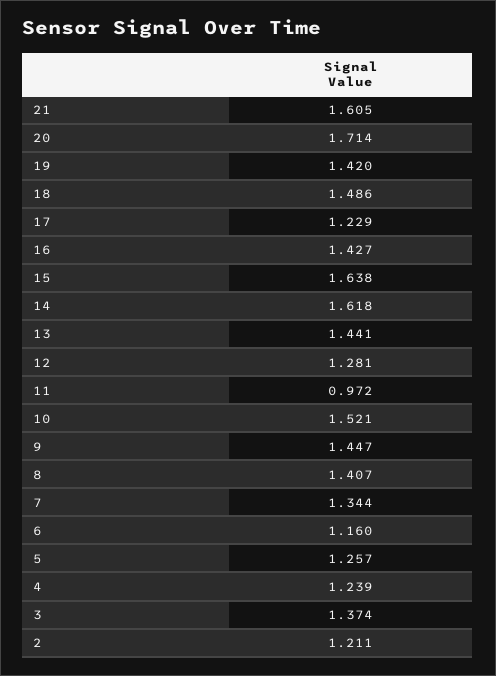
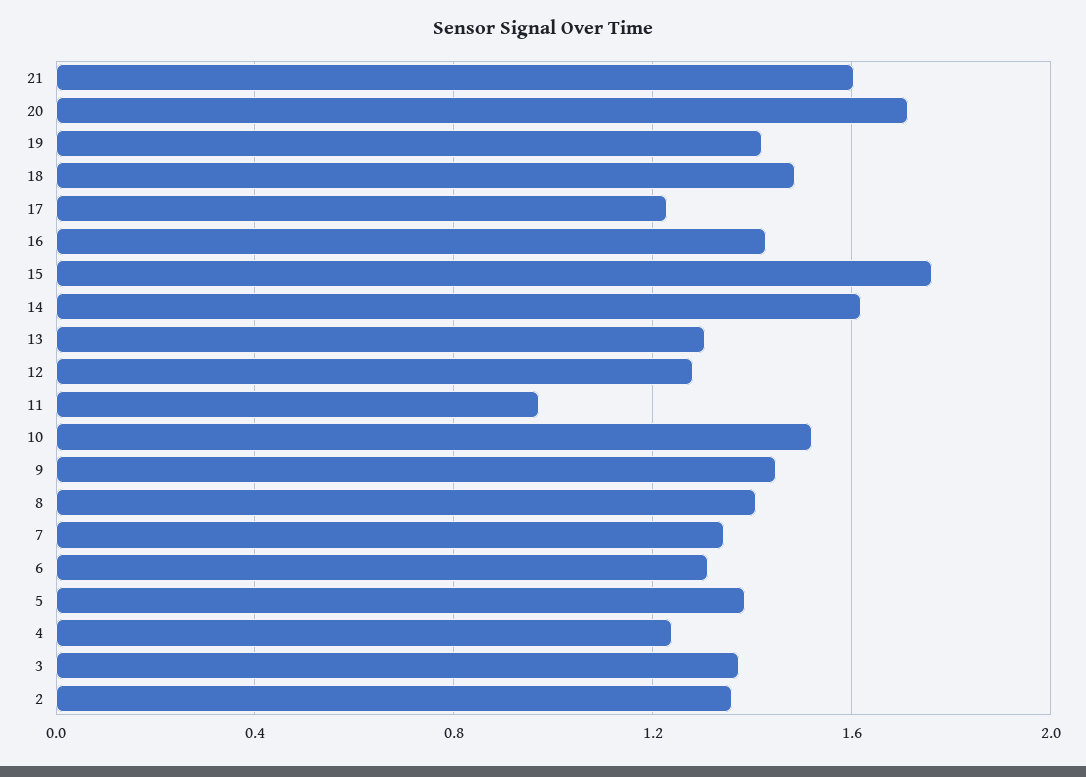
  {
    "21": 1.605,
    "20": 1.714,
    "19": 1.42,
    "18": 1.486,
    "17": 1.229,
    "16": 1.427,
-   "15": 1.638,
+   "15": 1.75,
    "14": 1.618,
-   "13": 1.441,
+   "13": 1.3,
    "12": 1.281,
    "11": 0.972,
    "10": 1.521,
    "9": 1.447,
    "8": 1.407,
    "7": 1.344,
-   "6": 1.16,
+   "6": 1.3,
-   "5": 1.257,
+   "5": 1.4,
    "4": 1.239,
    "3": 1.374,
-   "2": 1.211
+   "2": 1.35
  }

